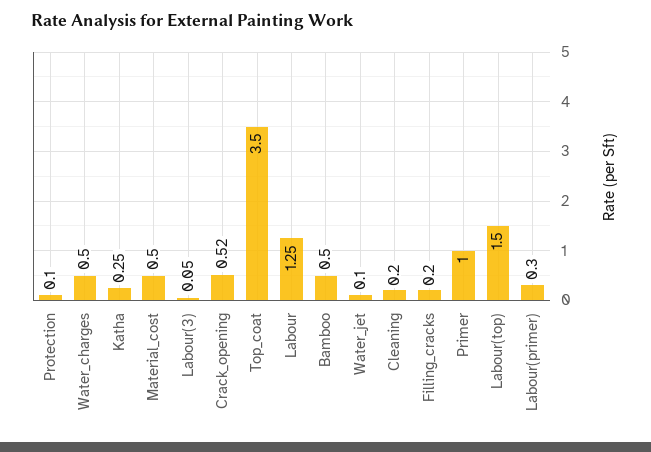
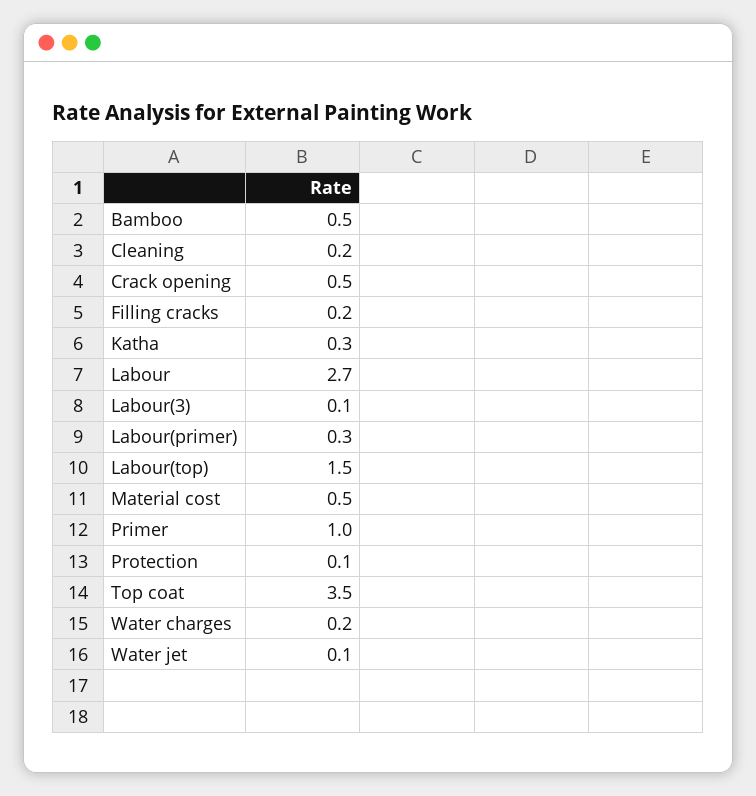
  {
    "Protection": 0.1,
-   "Water_charges": 0.5,
+   "Water_charges": 0.2,
    "Katha": 0.25,
    "Material_cost": 0.5,
    "Labour(3)": 0.05,
    "Crack_opening": 0.52,
    "Top_coat": 3.5,
-   "Labour": 1.25,
+   "Labour": 2.7,
    "Bamboo": 0.5,
    "Water_jet": 0.1,
    "Cleaning": 0.2,
    "Filling_cracks": 0.2,
    "Primer": 1,
    "Labour(top)": 1.5,
    "Labour(primer)": 0.3
  }

